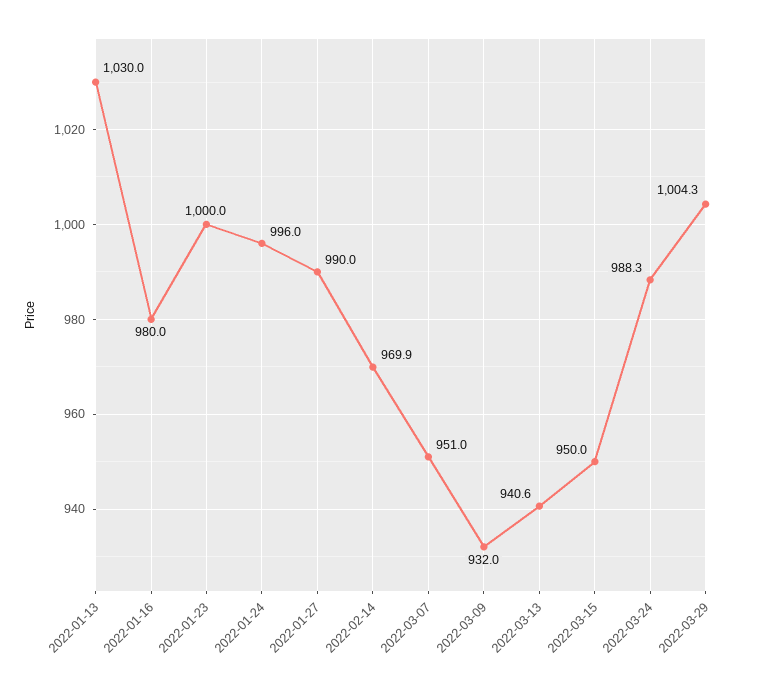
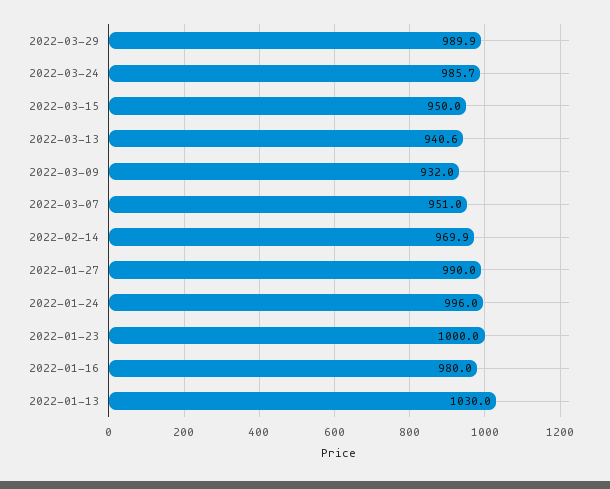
  {
    "2022-01-13": 1030,
    "2022-01-16": 980,
    "2022-01-23": 1000,
    "2022-01-24": 996,
    "2022-01-27": 990,
    "2022-02-14": 969.9,
    "2022-03-07": 951,
    "2022-03-09": 932,
    "2022-03-13": 940.6,
    "2022-03-15": 950,
-   "2022-03-24": 988.3,
+   "2022-03-24": 985.7,
-   "2022-03-29": 1004.3
+   "2022-03-29": 989.9
  }

